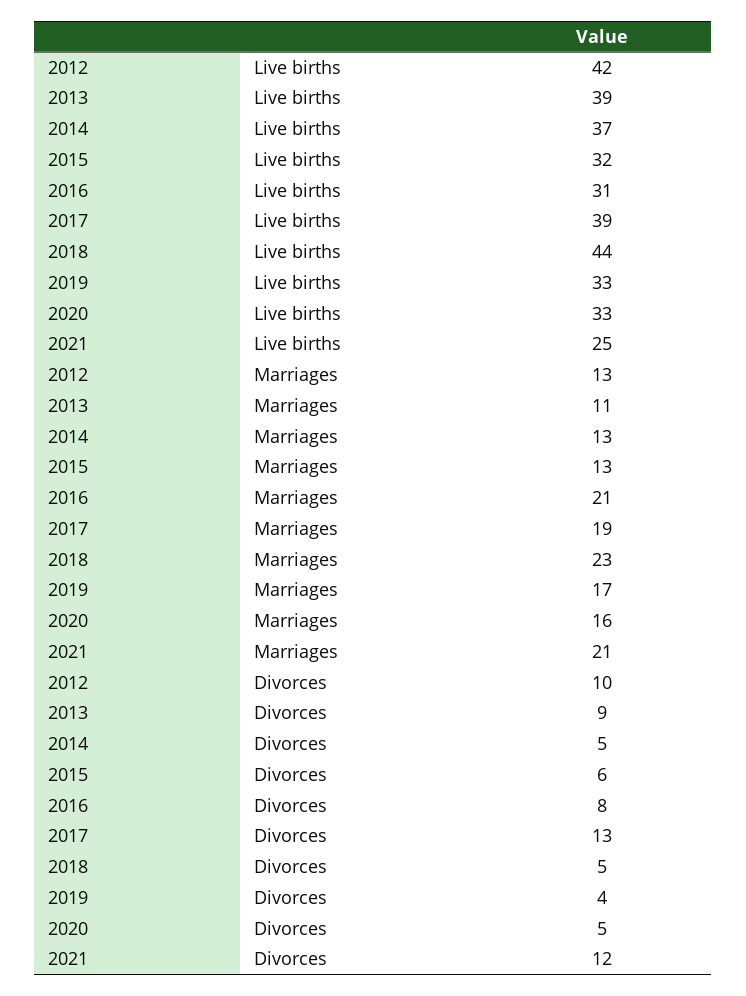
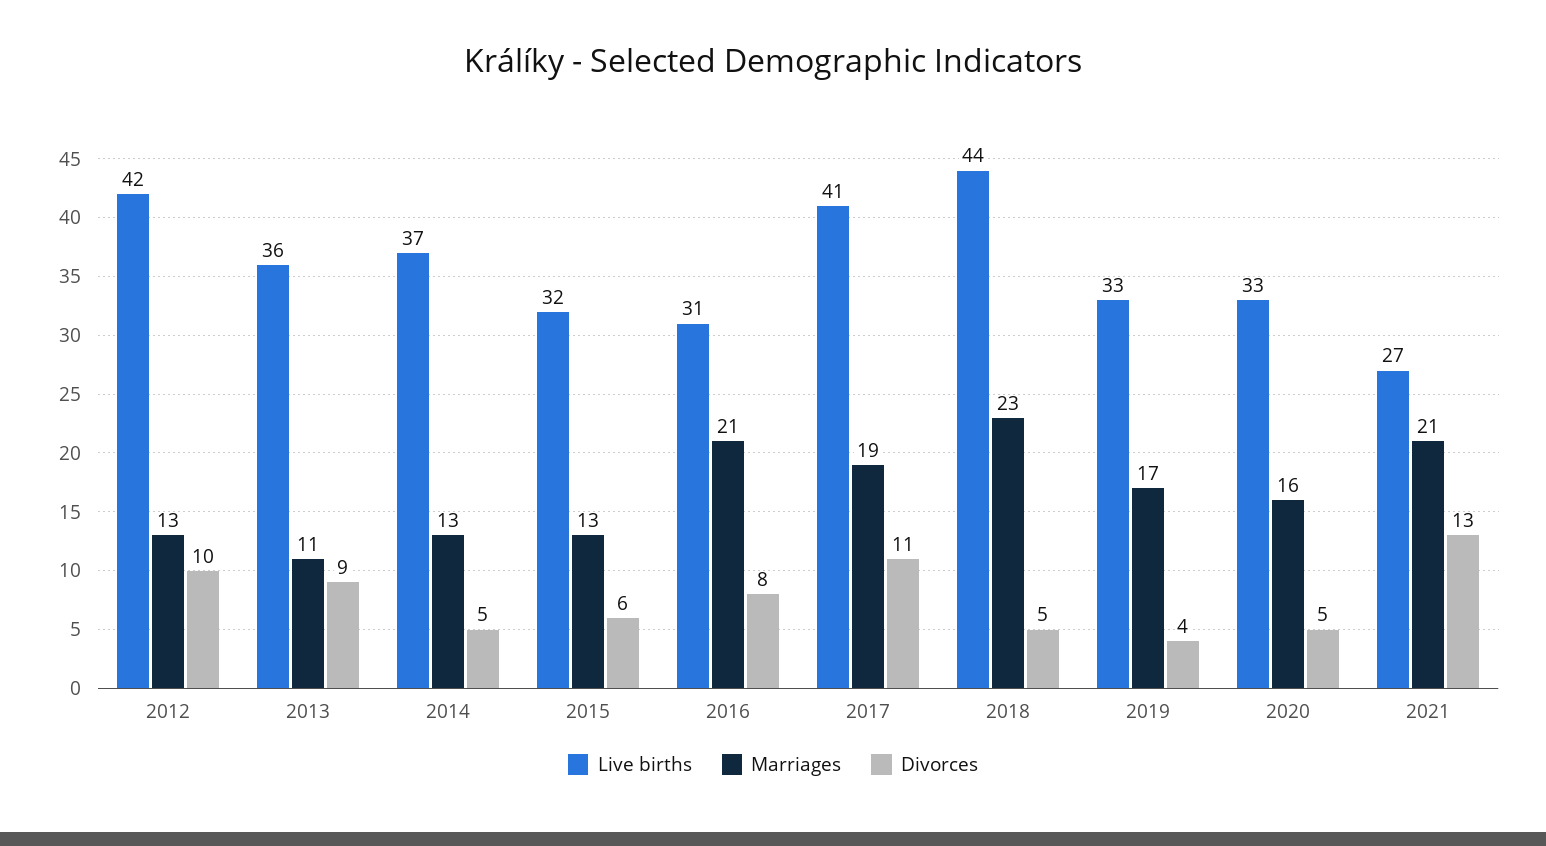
  {
    "Live births": {
      "2012": 42,
-     "2013": 39,
+     "2013": 36,
      "2014": 37,
      "2015": 32,
      "2016": 31,
-     "2017": 39,
+     "2017": 41,
      "2018": 44,
      "2019": 33,
      "2020": 33,
-     "2021": 25
+     "2021": 27
    },
    "Marriages": {
      "2012": 13,
      "2013": 11,
      "2014": 13,
      "2015": 13,
      "2016": 21,
      "2017": 19,
      "2018": 23,
      "2019": 17,
      "2020": 16,
      "2021": 21
    },
    "Divorces": {
      "2012": 10,
      "2013": 9,
      "2014": 5,
      "2015": 6,
      "2016": 8,
-     "2017": 13,
+     "2017": 11,
      "2018": 5,
      "2019": 4,
      "2020": 5,
-     "2021": 12
+     "2021": 13
    }
  }

